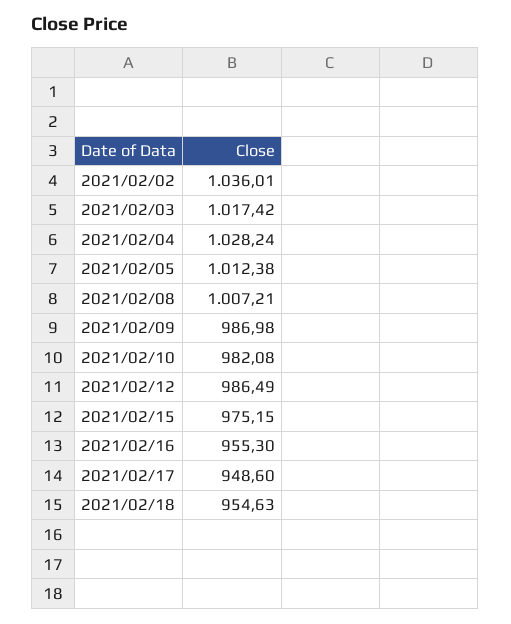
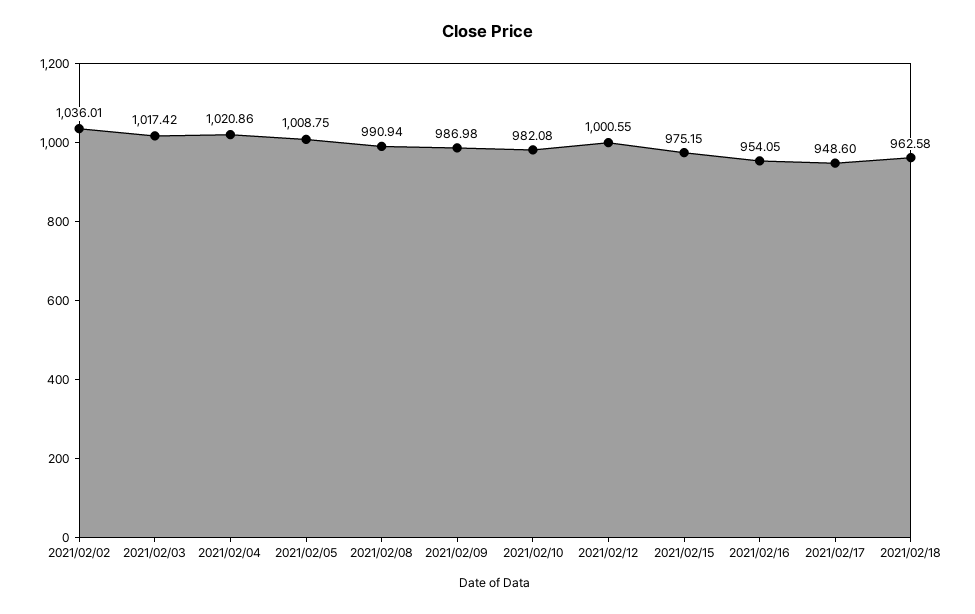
  {
    "2021/02/02": 1036.01,
    "2021/02/03": 1017.42,
-   "2021/02/04": 1028.24,
+   "2021/02/04": 1020.86,
-   "2021/02/05": 1012.38,
+   "2021/02/05": 1008.75,
-   "2021/02/08": 1007.21,
+   "2021/02/08": 990.94,
    "2021/02/09": 986.98,
    "2021/02/10": 982.08,
-   "2021/02/12": 986.49,
+   "2021/02/12": 1000.55,
    "2021/02/15": 975.15,
-   "2021/02/16": 955.3,
+   "2021/02/16": 954.05,
    "2021/02/17": 948.6,
-   "2021/02/18": 954.63
+   "2021/02/18": 962.58
  }

